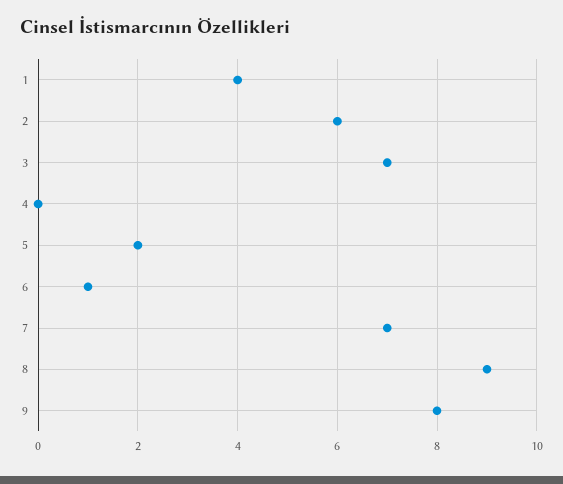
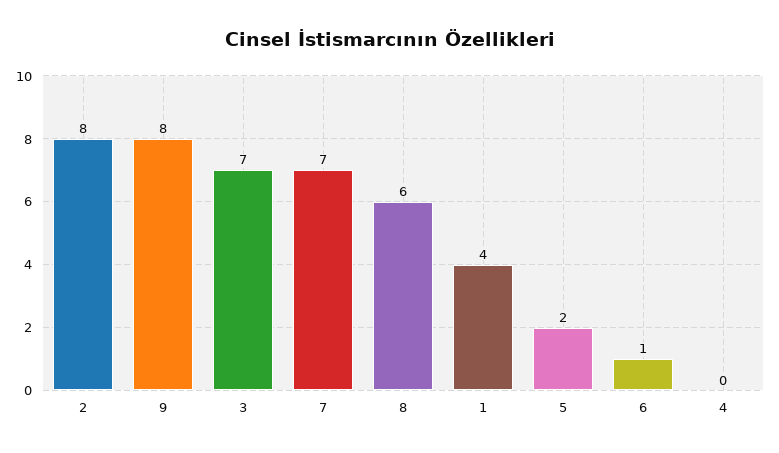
  {
    "1": 4,
-   "2": 6,
+   "2": 8,
    "3": 7,
    "4": 0,
    "5": 2,
    "6": 1,
    "7": 7,
-   "8": 9,
+   "8": 6,
    "9": 8
  }

